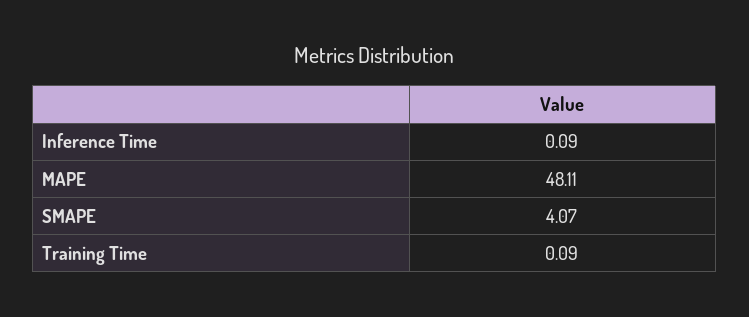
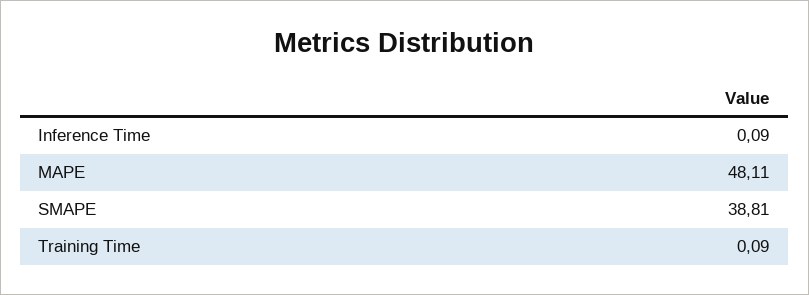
  {
    "Inference Time": 0.09,
    "MAPE": 48.11,
-   "SMAPE": 4.07,
+   "SMAPE": 38.81,
    "Training Time": 0.09
  }

